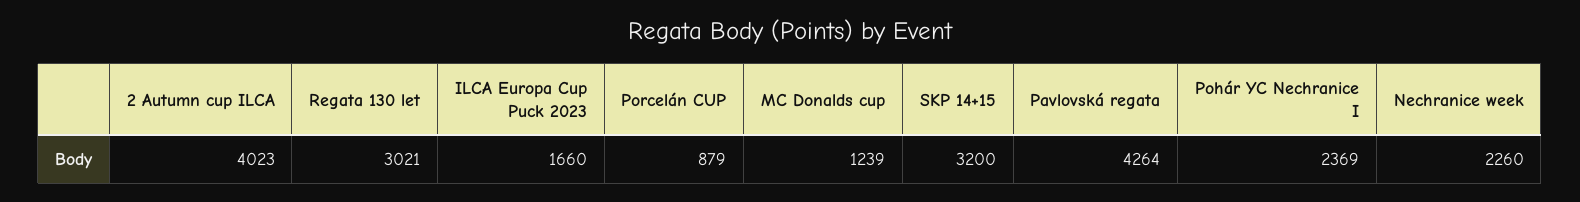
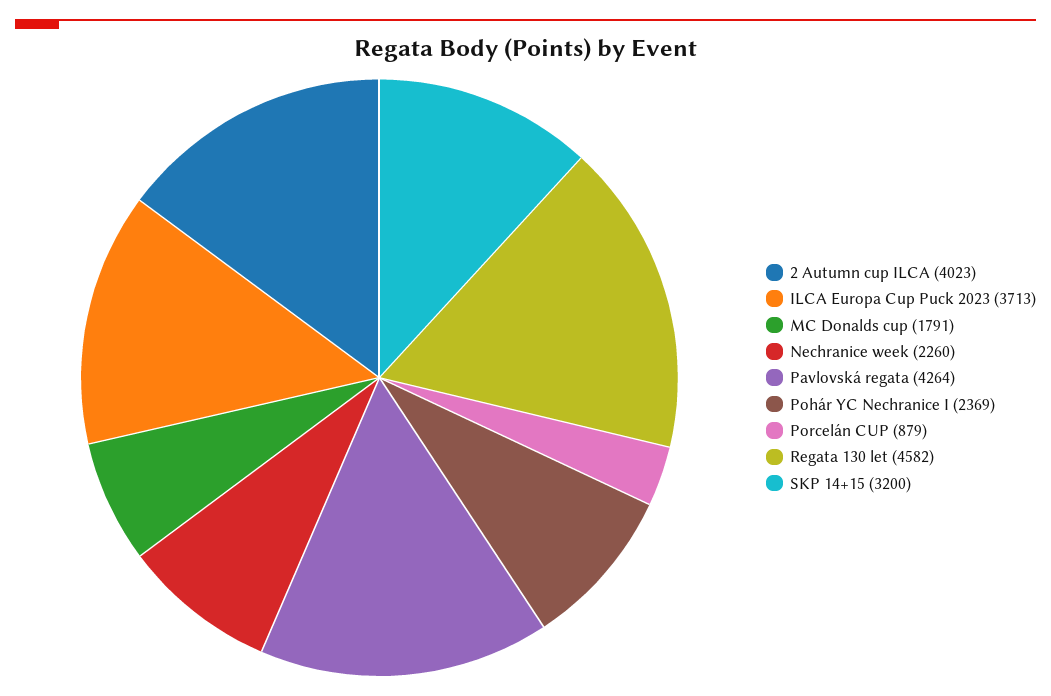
  {
    "2 Autumn cup ILCA": 4023,
-   "Regata 130 let": 3021,
+   "Regata 130 let": 4582,
-   "ILCA Europa Cup Puck 2023": 1660,
+   "ILCA Europa Cup Puck 2023": 3713,
    "Porcelán CUP": 879,
-   "MC Donalds cup": 1239,
+   "MC Donalds cup": 1791,
    "SKP 14+15": 3200,
    "Pavlovská regata": 4264,
    "Pohár YC Nechranice I": 2369,
    "Nechranice week": 2260
  }

